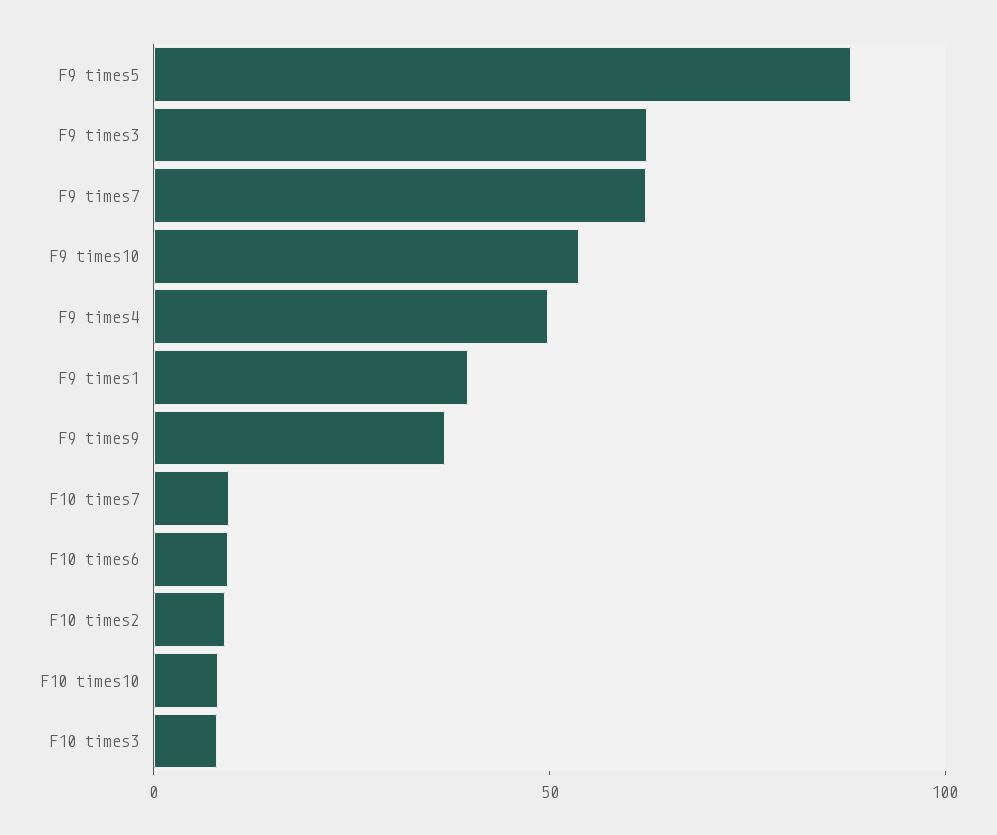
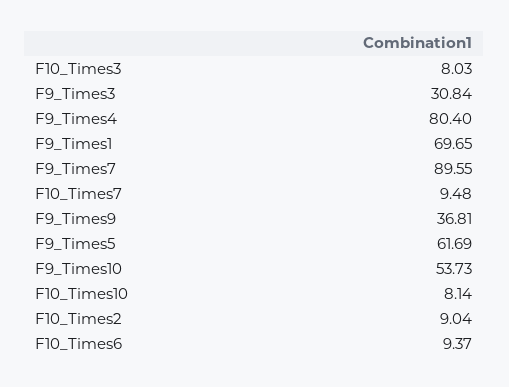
  {
-   "F9 times5": 90,
+   "F9 times5": 61.69,
-   "F9 times3": 60,
+   "F9 times3": 30.84,
-   "F9 times7": 60,
+   "F9 times7": 89.55,
    "F9 times10": 53.73,
-   "F9 times4": 50,
+   "F9 times4": 80.4,
-   "F9 times1": 40,
+   "F9 times1": 69.65,
    "F9 times9": 36.81,
    "F10 times7": 9.48,
    "F10 times6": 9.37,
    "F10 times2": 9.04,
    "F10 times10": 8.14,
    "F10 times3": 8.03
  }

